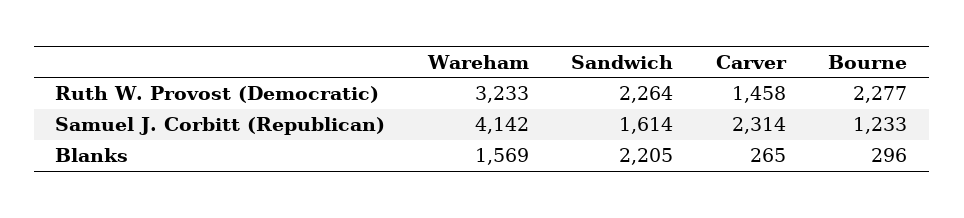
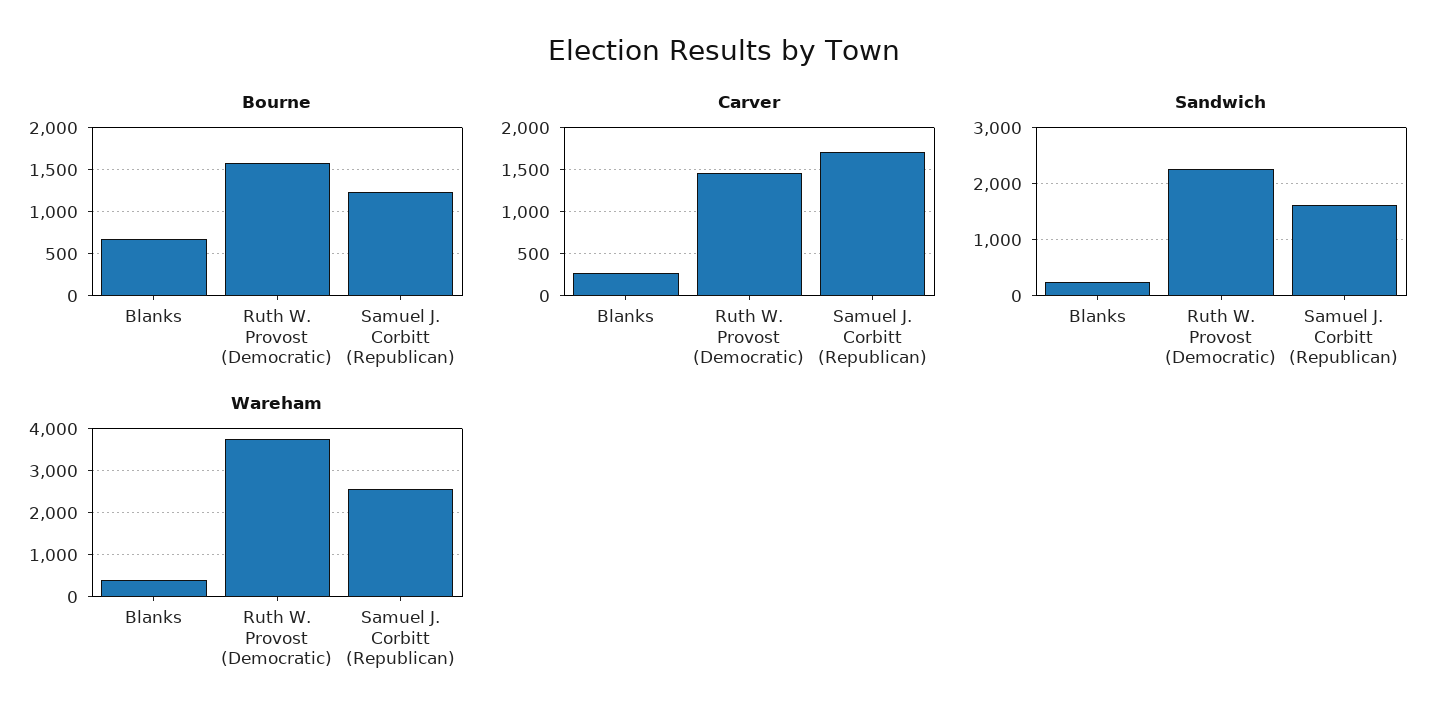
  {
    "Wareham": {
-     "Ruth W. Provost (Democratic)": 3233,
+     "Ruth W. Provost (Democratic)": 3800,
-     "Samuel J. Corbitt (Republican)": 4142,
+     "Samuel J. Corbitt (Republican)": 2600,
-     "Blanks": 1569
+     "Blanks": 400
    },
    "Sandwich": {
      "Ruth W. Provost (Democratic)": 2264,
      "Samuel J. Corbitt (Republican)": 1614,
-     "Blanks": 2205
+     "Blanks": 200
    },
    "Carver": {
      "Ruth W. Provost (Democratic)": 1458,
-     "Samuel J. Corbitt (Republican)": 2314,
+     "Samuel J. Corbitt (Republican)": 1700,
      "Blanks": 265
    },
    "Bourne": {
-     "Ruth W. Provost (Democratic)": 2277,
+     "Ruth W. Provost (Democratic)": 1600,
      "Samuel J. Corbitt (Republican)": 1233,
-     "Blanks": 296
+     "Blanks": 700
    }
  }

